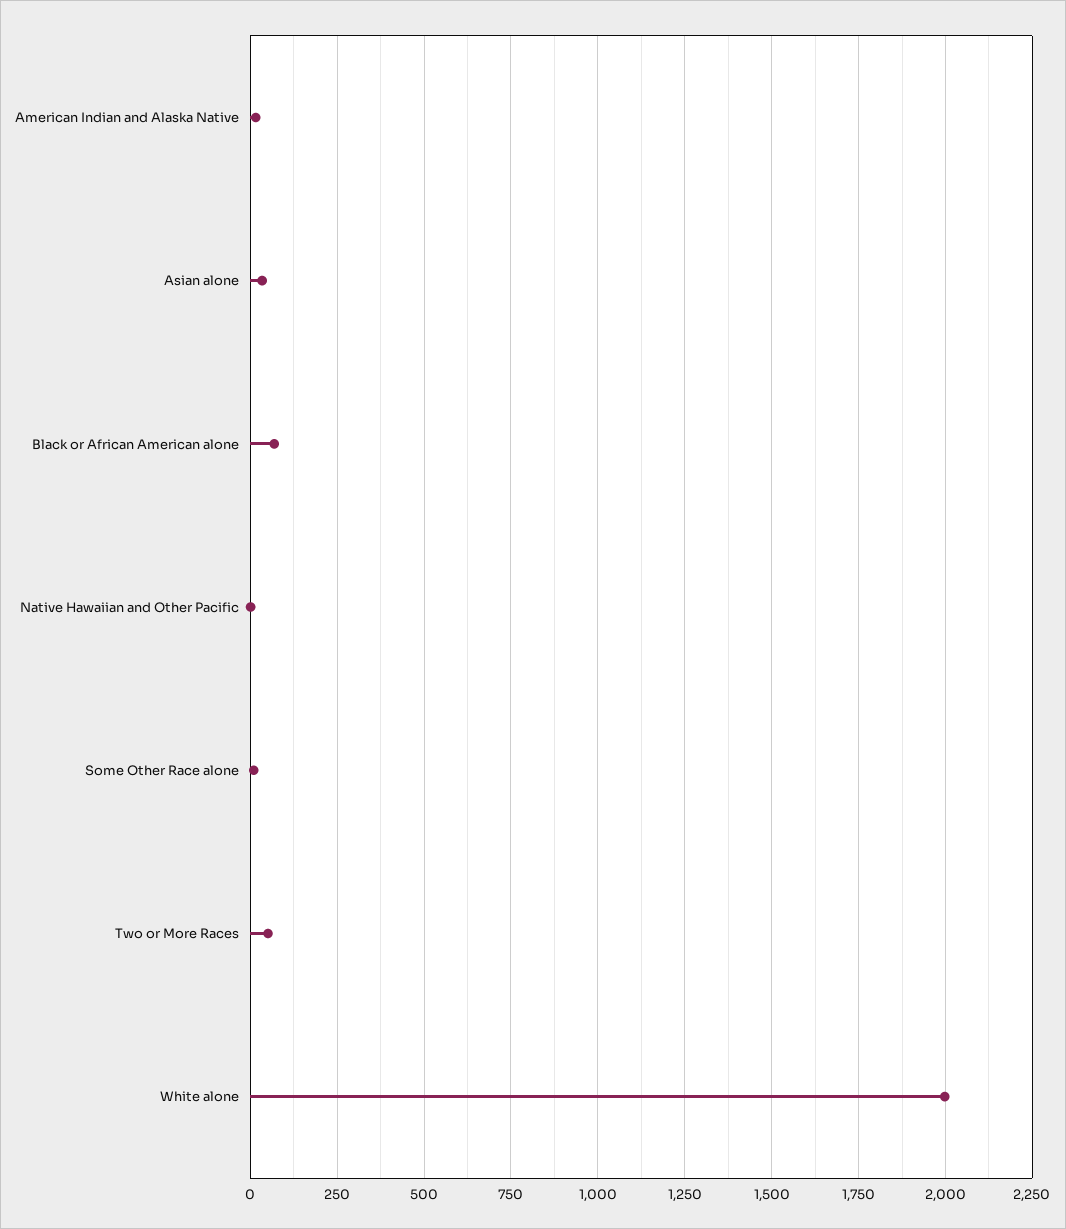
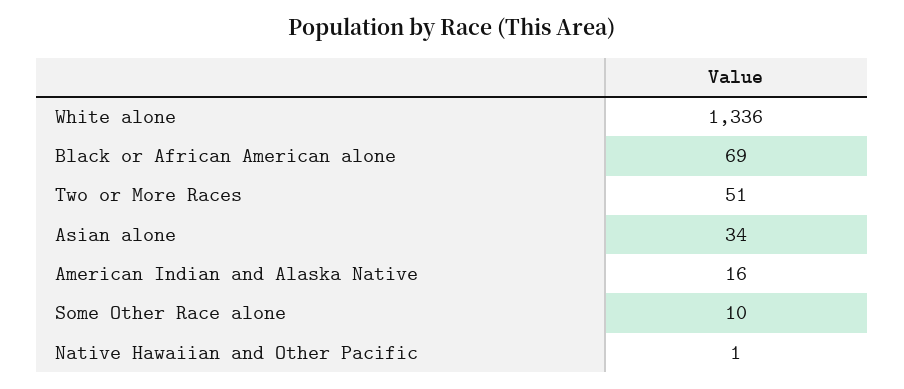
  {
    "American Indian and Alaska Native": 16,
    "Asian alone": 34,
    "Black or African American alone": 69,
    "Native Hawaiian and Other Pacific": 1,
    "Some Other Race alone": 10,
    "Two or More Races": 51,
-   "White alone": 2000
+   "White alone": 1336
  }

